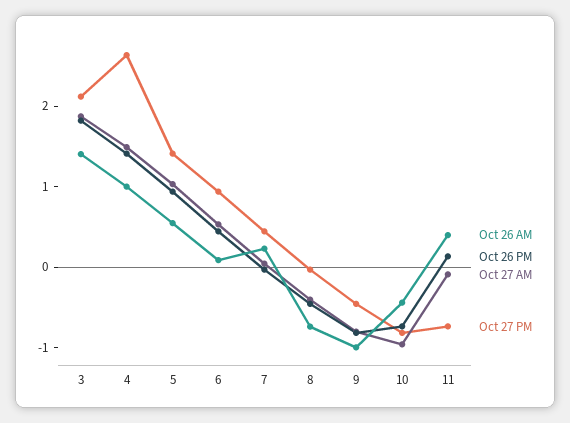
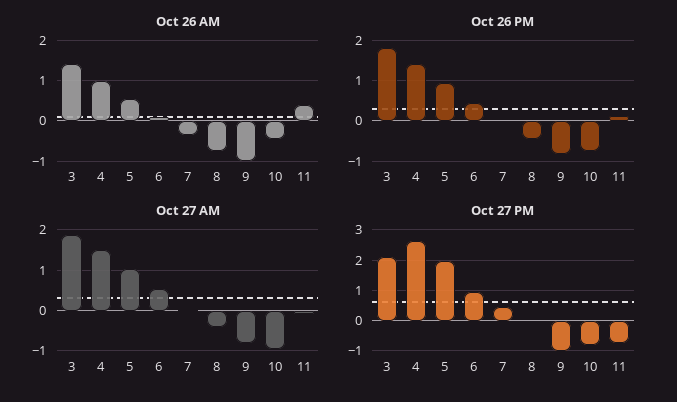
  {
    "Oct 26 AM": {
      "3": 1.4,
      "4": 1,
      "5": 0.6,
      "6": 0,
-     "7": 0.2,
+     "7": -0.4,
      "8": -0.8,
      "9": -1,
      "10": -0.4,
      "11": 0.4
    },
    "Oct 26 PM": {
      "3": 1.8,
      "4": 1.4,
      "5": 1,
      "6": 0.4,
      "7": 0,
      "8": -0.4,
      "9": -0.8,
      "10": -0.8,
      "11": 0.2
    },
    "Oct 27 AM": {
      "3": 1.8,
      "4": 1.4,
      "5": 1,
      "6": 0.6,
      "7": 0,
      "8": -0.4,
      "9": -0.8,
      "10": -1,
      "11": 0
    },
    "Oct 27 PM": {
      "3": 2.2,
      "4": 2.6,
-     "5": 1.4,
+     "5": 2,
      "6": 1,
      "7": 0.4,
      "8": 0,
-     "9": -0.4,
+     "9": -1,
      "10": -0.8,
      "11": -0.8
    }
  }

